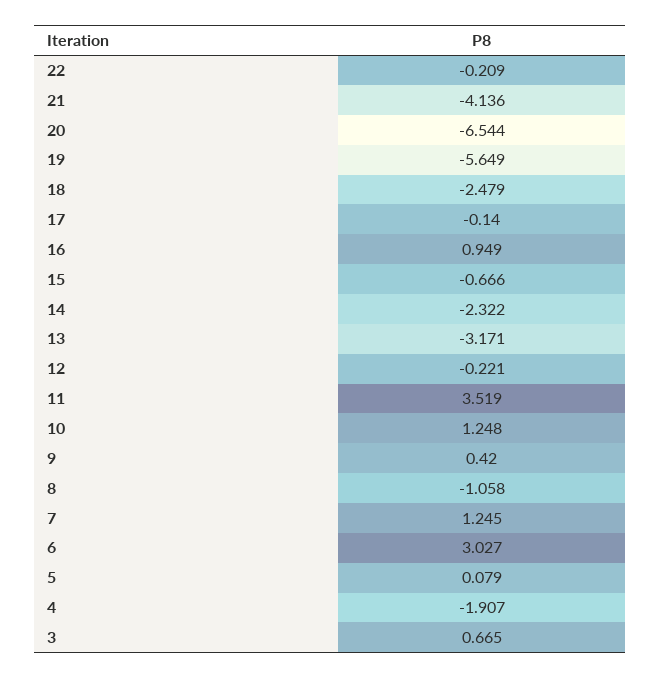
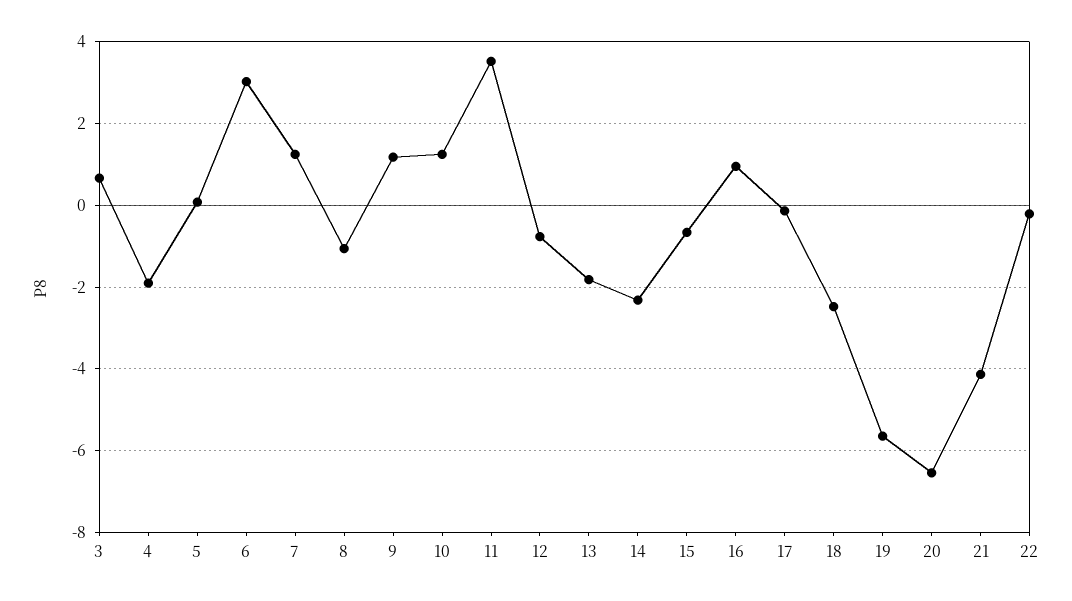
  {
    "22": -0.209,
    "21": -4.136,
    "20": -6.544,
    "19": -5.649,
    "18": -2.479,
    "17": -0.14,
    "16": 0.949,
    "15": -0.666,
    "14": -2.322,
-   "13": -3.171,
+   "13": -1.8,
-   "12": -0.221,
+   "12": -0.8,
    "11": 3.519,
    "10": 1.248,
-   "9": 0.42,
+   "9": 1.2,
    "8": -1.058,
    "7": 1.245,
    "6": 3.027,
    "5": 0.079,
    "4": -1.907,
    "3": 0.665
  }

